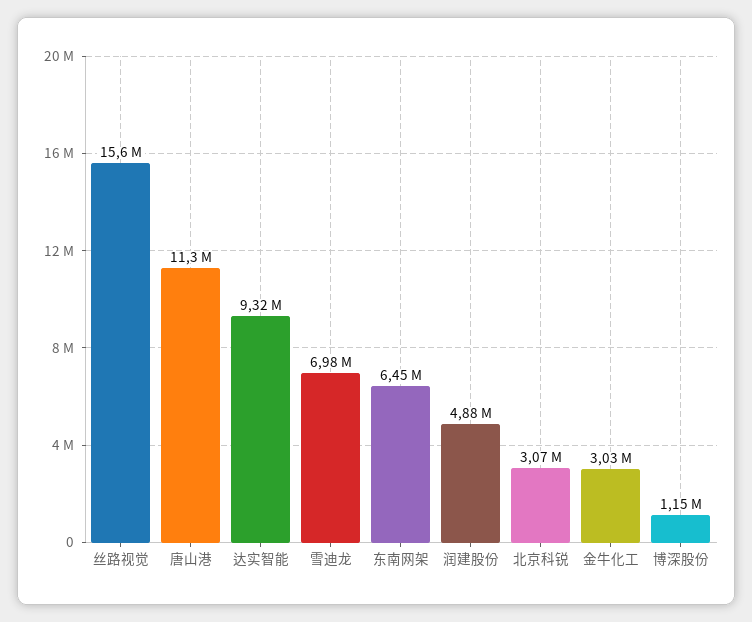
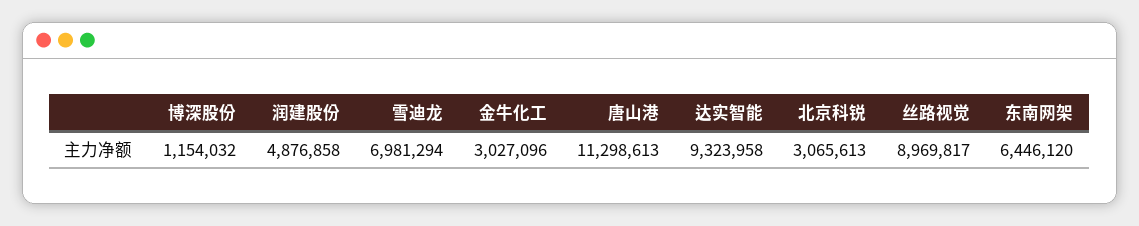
  {
-   "丝路视觉": 15600000,
+   "丝路视觉": 8969817,
    "唐山港": 11298613,
    "达实智能": 9323958,
    "雪迪龙": 6981294,
    "东南网架": 6446120,
    "润建股份": 4876858,
    "北京科锐": 3065613,
    "金牛化工": 3027096,
    "博深股份": 1154032
  }

